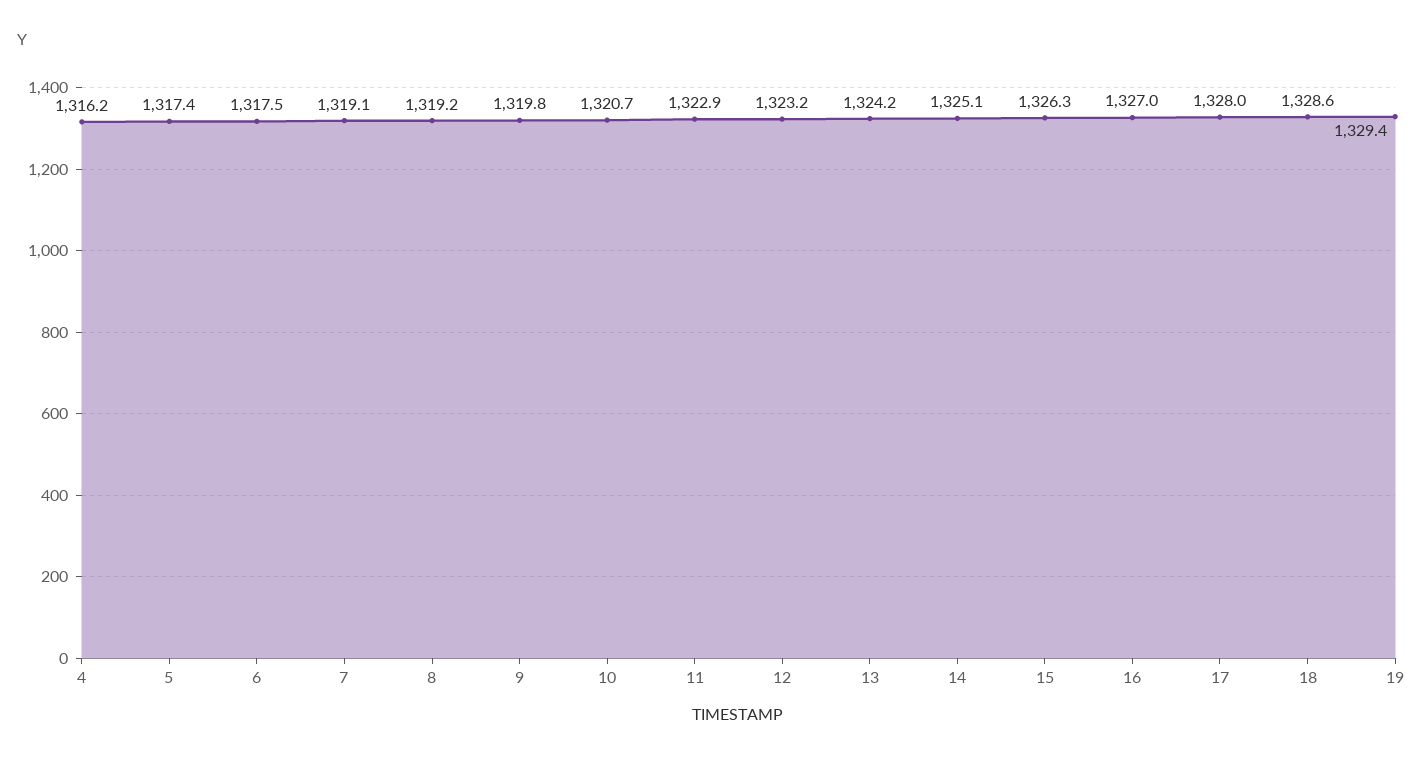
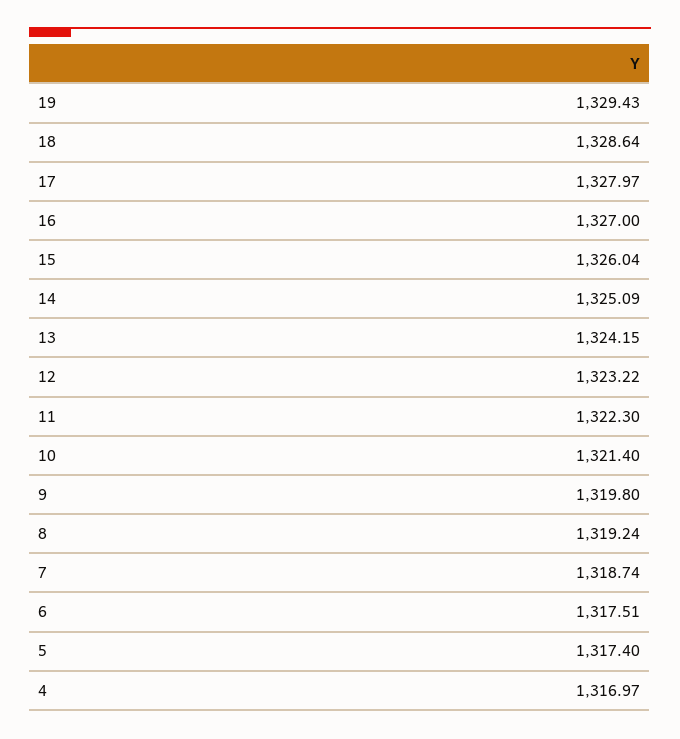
  {
-   "4": 1316.2,
+   "4": 1316.97,
    "5": 1317.4,
    "6": 1317.51,
-   "7": 1319.1,
+   "7": 1318.74,
    "8": 1319.24,
    "9": 1319.8,
-   "10": 1320.7,
+   "10": 1321.4,
-   "11": 1322.9,
+   "11": 1322.3,
    "12": 1323.22,
    "13": 1324.15,
    "14": 1325.09,
-   "15": 1326.3,
+   "15": 1326.04,
    "16": 1327,
    "17": 1327.97,
    "18": 1328.64,
    "19": 1329.43
  }

